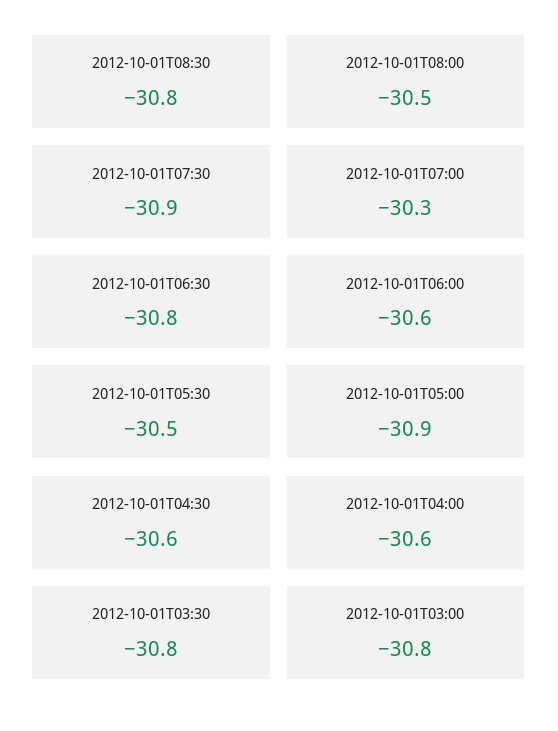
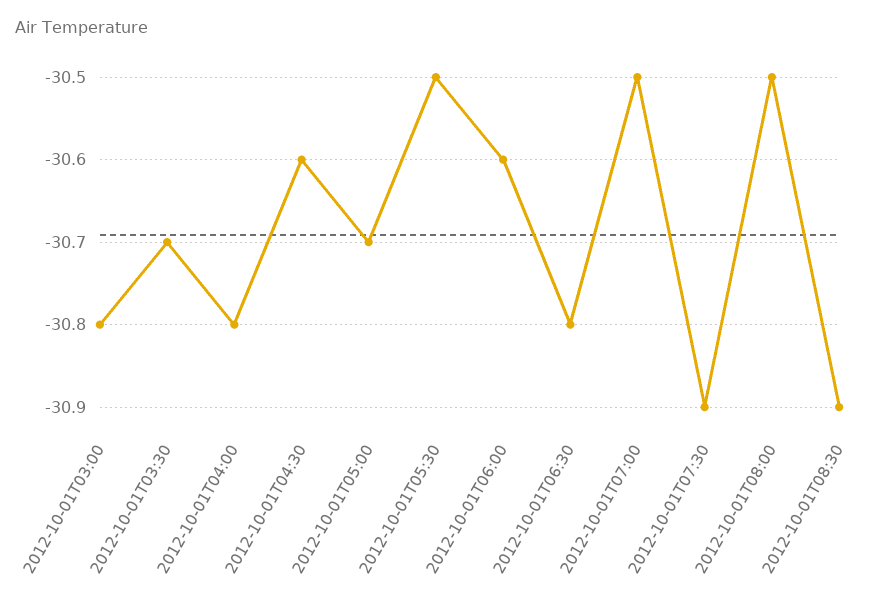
  {
-   "2012-10-01T08:30": -30.8,
+   "2012-10-01T08:30": -30.9,
    "2012-10-01T08:00": -30.5,
    "2012-10-01T07:30": -30.9,
-   "2012-10-01T07:00": -30.3,
+   "2012-10-01T07:00": -30.5,
    "2012-10-01T06:30": -30.8,
    "2012-10-01T06:00": -30.6,
    "2012-10-01T05:30": -30.5,
-   "2012-10-01T05:00": -30.9,
+   "2012-10-01T05:00": -30.7,
    "2012-10-01T04:30": -30.6,
-   "2012-10-01T04:00": -30.6,
+   "2012-10-01T04:00": -30.8,
-   "2012-10-01T03:30": -30.8,
+   "2012-10-01T03:30": -30.7,
    "2012-10-01T03:00": -30.8
  }

